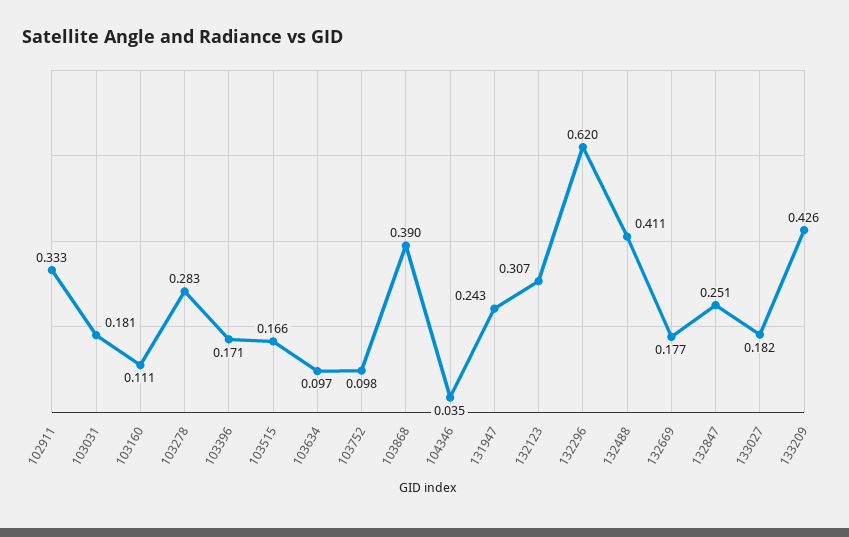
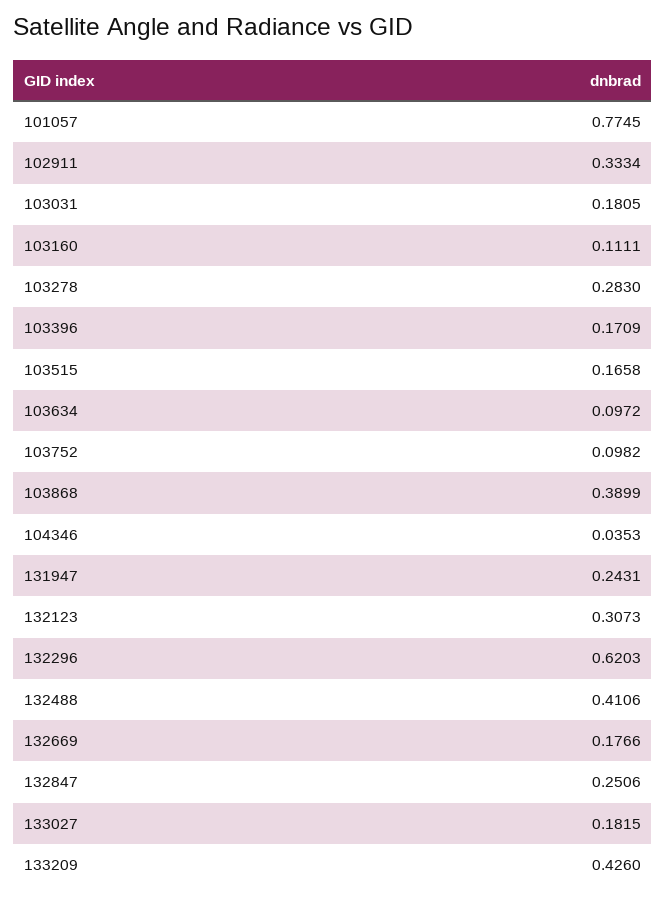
  {
    "102911": 0.3334,
    "103031": 0.1805,
    "103160": 0.1111,
    "103278": 0.283,
    "103396": 0.1709,
    "103515": 0.1658,
    "103634": 0.0972,
    "103752": 0.0982,
    "103868": 0.3899,
    "104346": 0.0353,
    "131947": 0.2431,
    "132123": 0.3073,
    "132296": 0.6203,
    "132488": 0.4106,
    "132669": 0.1766,
    "132847": 0.2506,
    "133027": 0.1815,
-   "133209": 0.426
+   "133209": 0.426,
+   "101057": 0.7745
  }

